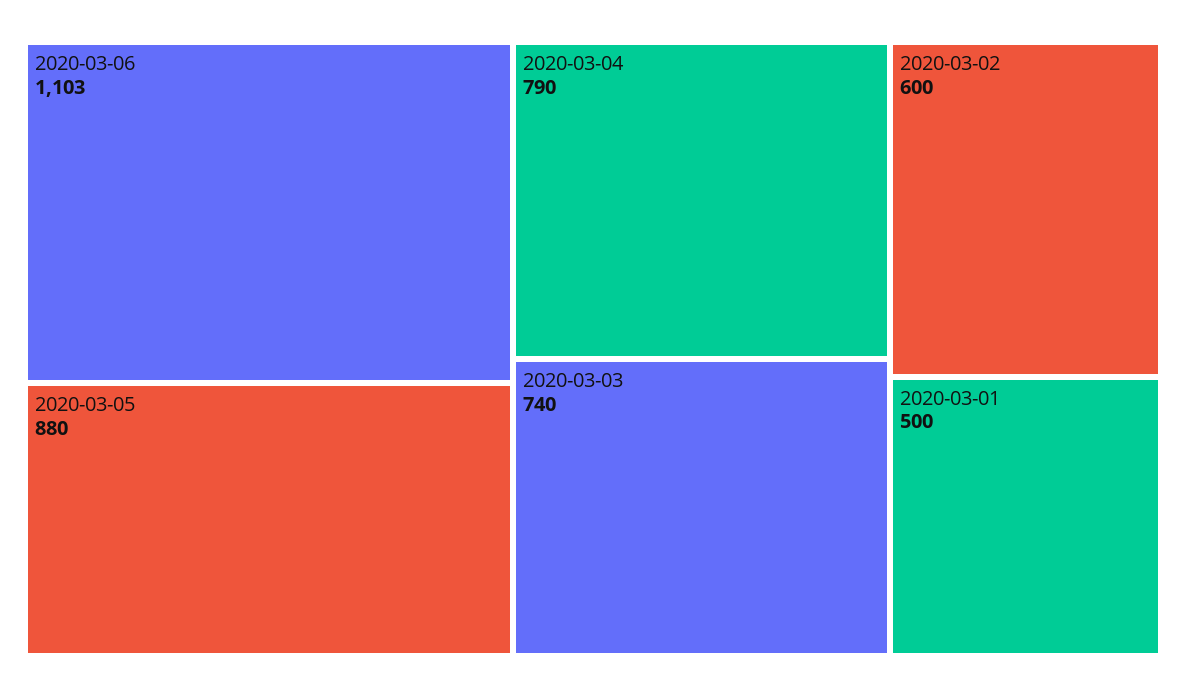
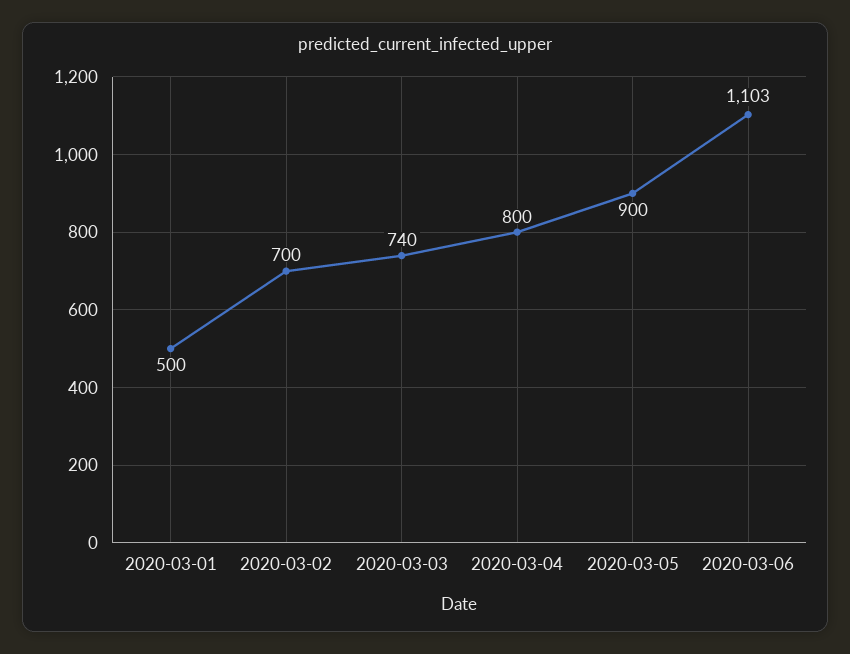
  {
    "2020-03-06": 1103,
-   "2020-03-05": 880,
+   "2020-03-05": 900,
-   "2020-03-04": 790,
+   "2020-03-04": 800,
    "2020-03-03": 740,
-   "2020-03-02": 600,
+   "2020-03-02": 700,
    "2020-03-01": 500
  }

